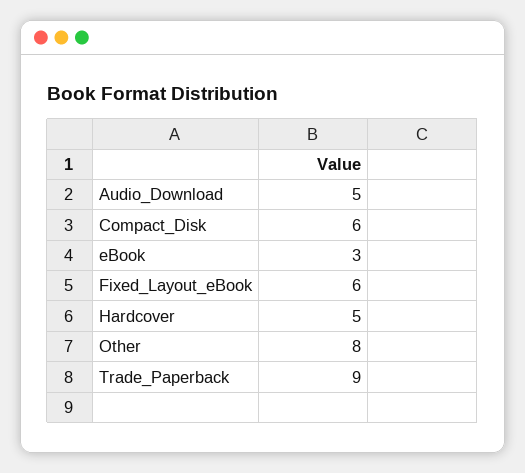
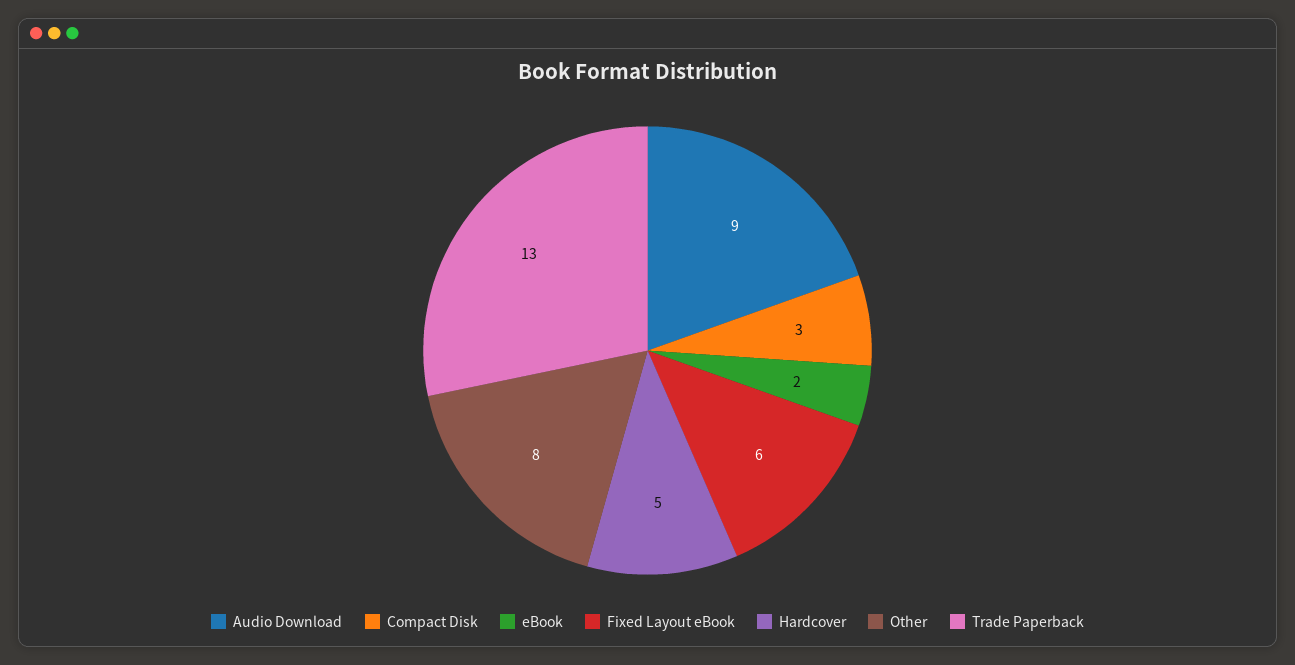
  {
-   "Audio_Download": 5,
+   "Audio_Download": 9,
-   "Compact_Disk": 6,
+   "Compact_Disk": 3,
-   "eBook": 3,
+   "eBook": 2,
    "Fixed_Layout_eBook": 6,
    "Hardcover": 5,
    "Other": 8,
-   "Trade_Paperback": 9
+   "Trade_Paperback": 13
  }

